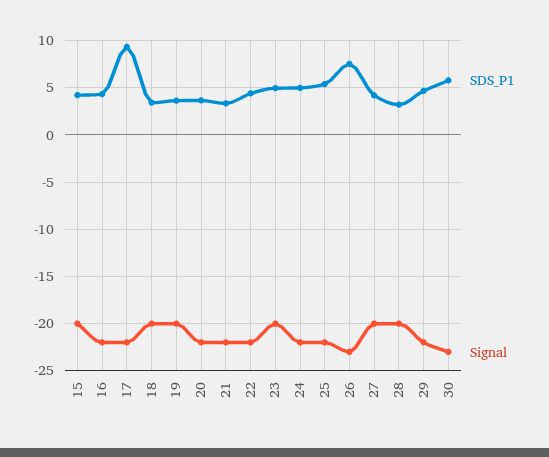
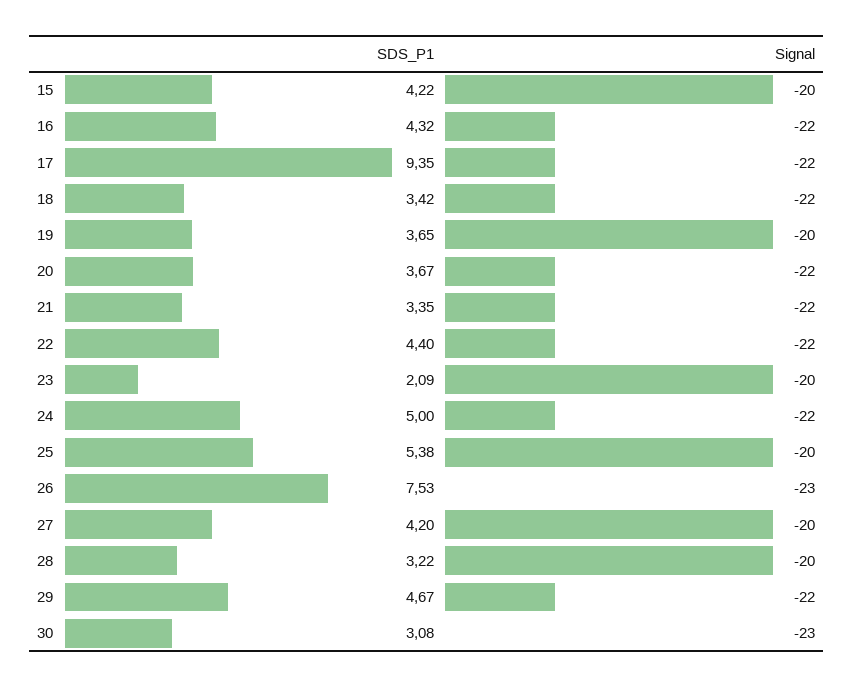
  {
    "SDS_P1": {
      "15": 4.22,
      "16": 4.32,
      "17": 9.35,
      "18": 3.42,
      "19": 3.65,
      "20": 3.67,
      "21": 3.35,
      "22": 4.4,
-     "23": 5,
+     "23": 2.09,
      "24": 5,
      "25": 5.38,
      "26": 7.53,
      "27": 4.2,
      "28": 3.22,
      "29": 4.67,
-     "30": 6
+     "30": 3.08
    },
    "Signal": {
      "15": -20,
      "16": -22,
      "17": -22,
-     "18": -20,
+     "18": -22,
      "19": -20,
      "20": -22,
      "21": -22,
      "22": -22,
      "23": -20,
      "24": -22,
-     "25": -22,
+     "25": -20,
      "26": -23,
      "27": -20,
      "28": -20,
      "29": -22,
      "30": -23
    }
  }

